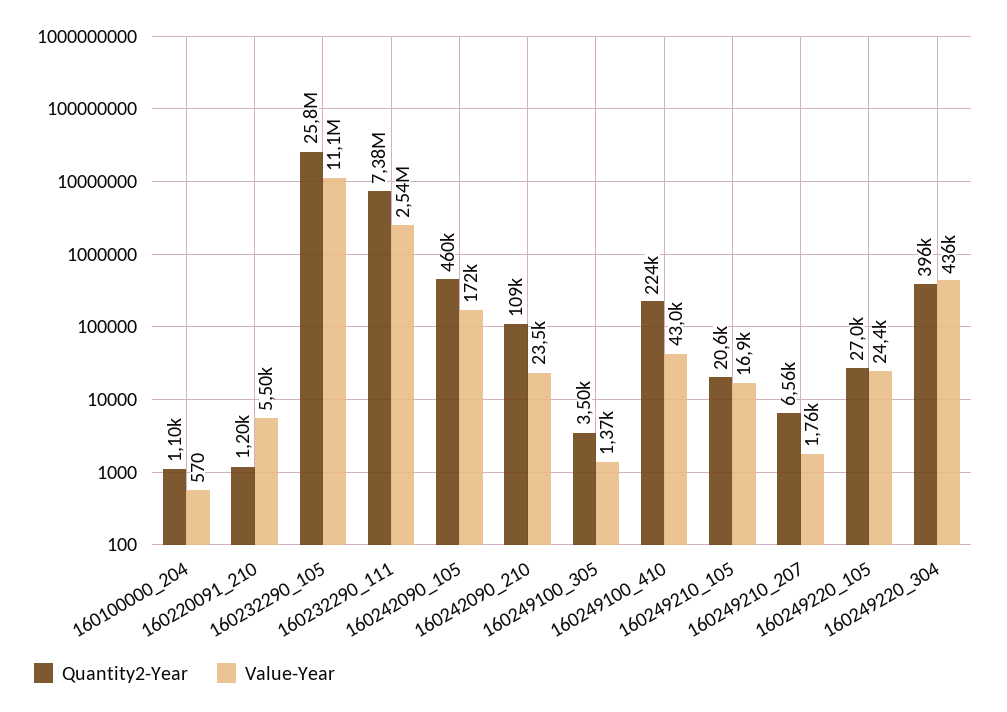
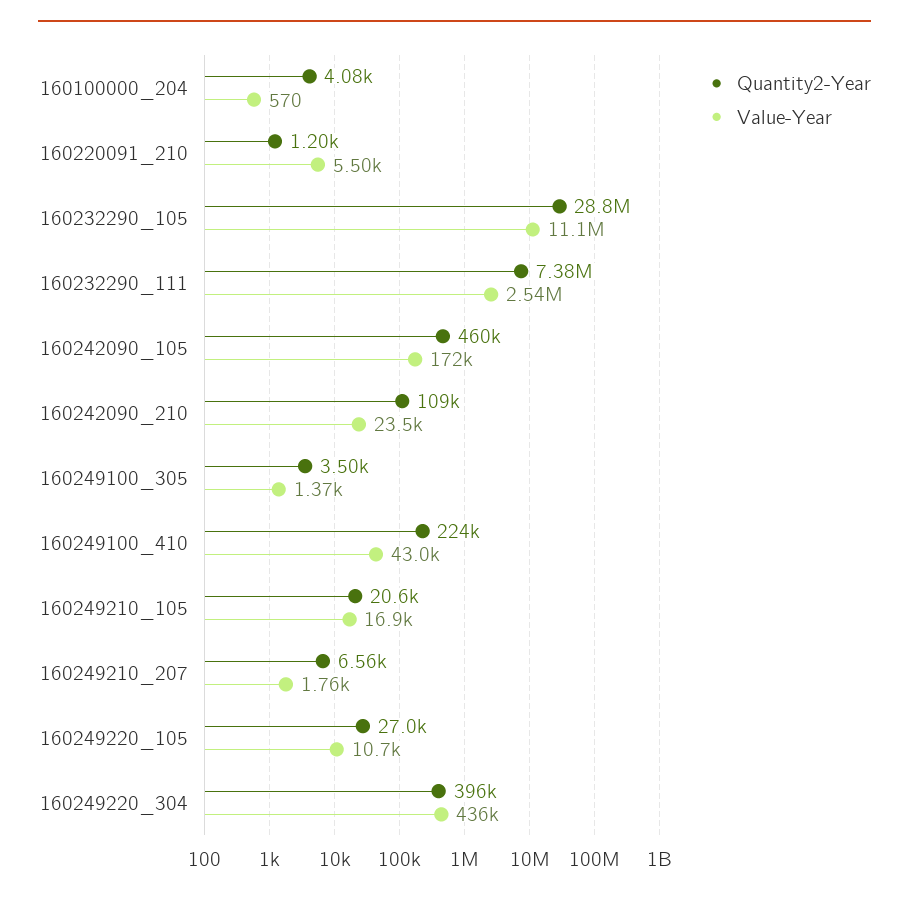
  {
    "Quantity2-Year": {
-     "160100000_204": 1100,
+     "160100000_204": 4080,
      "160220091_210": 1200,
-     "160232290_105": 25800000,
+     "160232290_105": 28800000,
      "160232290_111": 7380000,
      "160242090_105": 460000,
      "160242090_210": 109000,
      "160249100_305": 3500,
      "160249100_410": 224000,
      "160249210_105": 20600,
      "160249210_207": 6560,
      "160249220_105": 27000,
      "160249220_304": 396000
    },
    "Value-Year": {
      "160100000_204": 570,
      "160220091_210": 5500,
      "160232290_105": 11100000,
      "160232290_111": 2540000,
      "160242090_105": 172000,
      "160242090_210": 23500,
      "160249100_305": 1370,
      "160249100_410": 43000,
      "160249210_105": 16900,
      "160249210_207": 1760,
-     "160249220_105": 24400,
+     "160249220_105": 10700,
      "160249220_304": 436000
    }
  }

